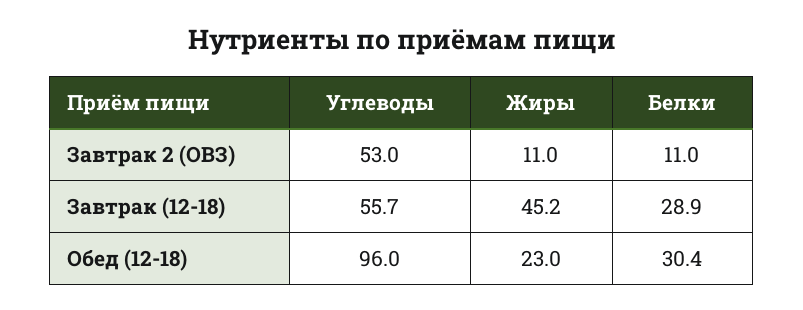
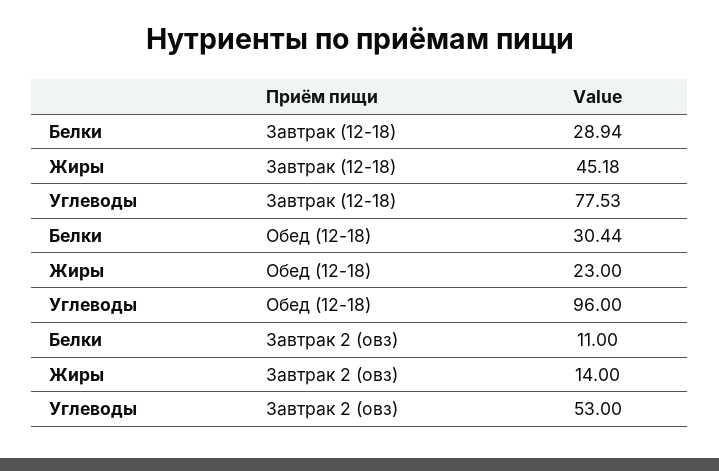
  {
    "Углеводы": {
      "Завтрак 2 (ОВЗ)": 53,
-     "Завтрак (12-18)": 55.7,
+     "Завтрак (12-18)": 77.53,
      "Обед (12-18)": 96
    },
    "Жиры": {
-     "Завтрак 2 (ОВЗ)": 11,
+     "Завтрак 2 (ОВЗ)": 14,
      "Завтрак (12-18)": 45.18,
      "Обед (12-18)": 23
    },
    "Белки": {
      "Завтрак 2 (ОВЗ)": 11,
      "Завтрак (12-18)": 28.94,
      "Обед (12-18)": 30.44
    }
  }

